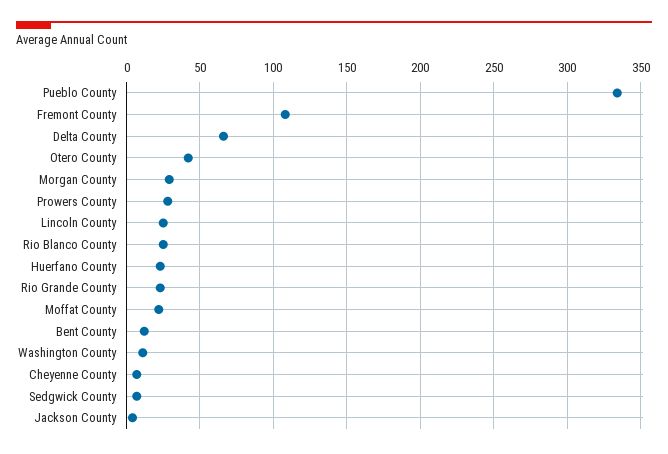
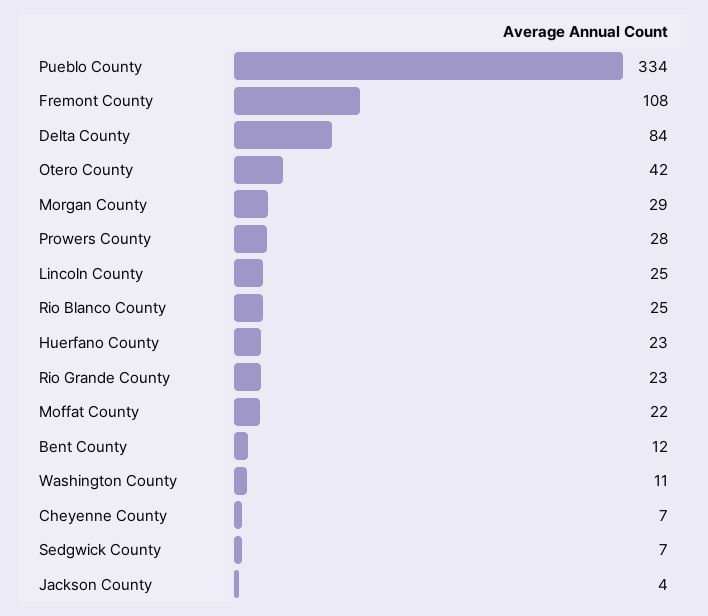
  {
    "Pueblo County": 334,
    "Fremont County": 108,
-   "Delta County": 65,
+   "Delta County": 84,
    "Otero County": 42,
    "Morgan County": 29,
    "Prowers County": 28,
    "Lincoln County": 25,
    "Rio Blanco County": 25,
    "Huerfano County": 23,
    "Rio Grande County": 23,
    "Moffat County": 22,
    "Bent County": 12,
    "Washington County": 11,
    "Cheyenne County": 7,
    "Sedgwick County": 7,
    "Jackson County": 4
  }

